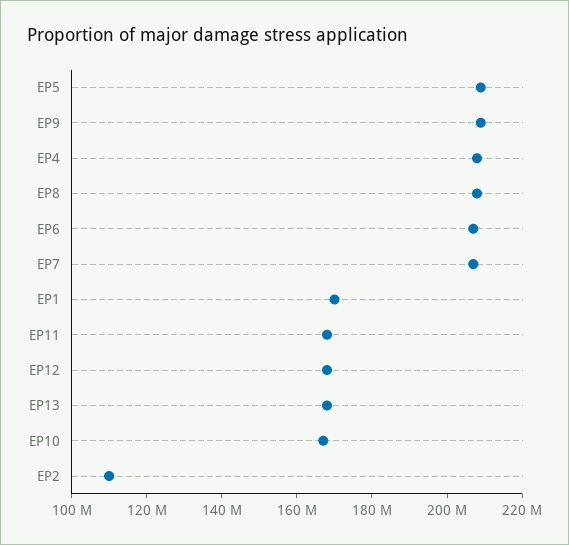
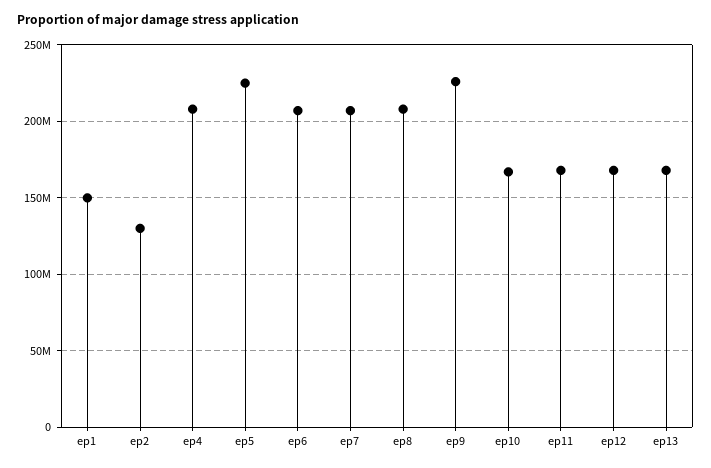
  {
-   "EP5": 210000000,
+   "EP5": 225000000,
-   "EP9": 210000000,
+   "EP9": 225000000,
    "EP4": 210000000,
    "EP8": 210000000,
    "EP6": 205000000,
    "EP7": 205000000,
-   "EP1": 170000000,
+   "EP1": 150000000,
    "EP11": 170000000,
    "EP12": 170000000,
    "EP13": 170000000,
    "EP10": 165000000,
-   "EP2": 110000000
+   "EP2": 130000000
  }

